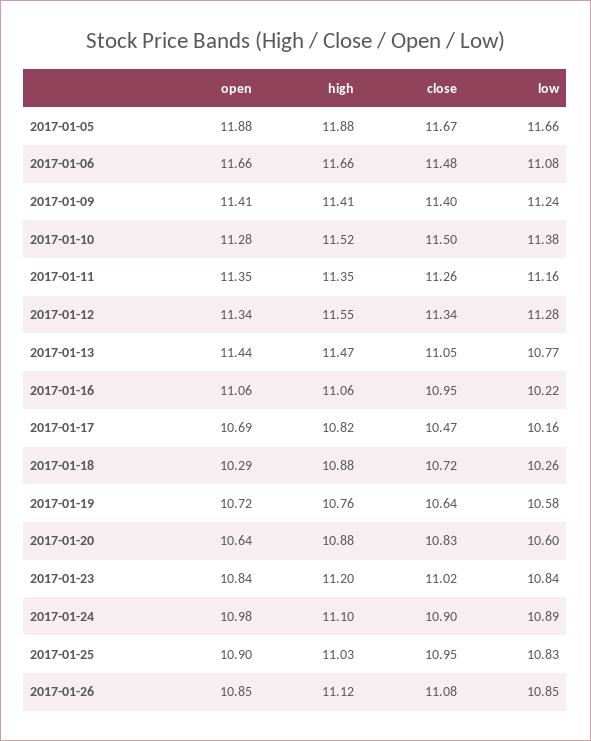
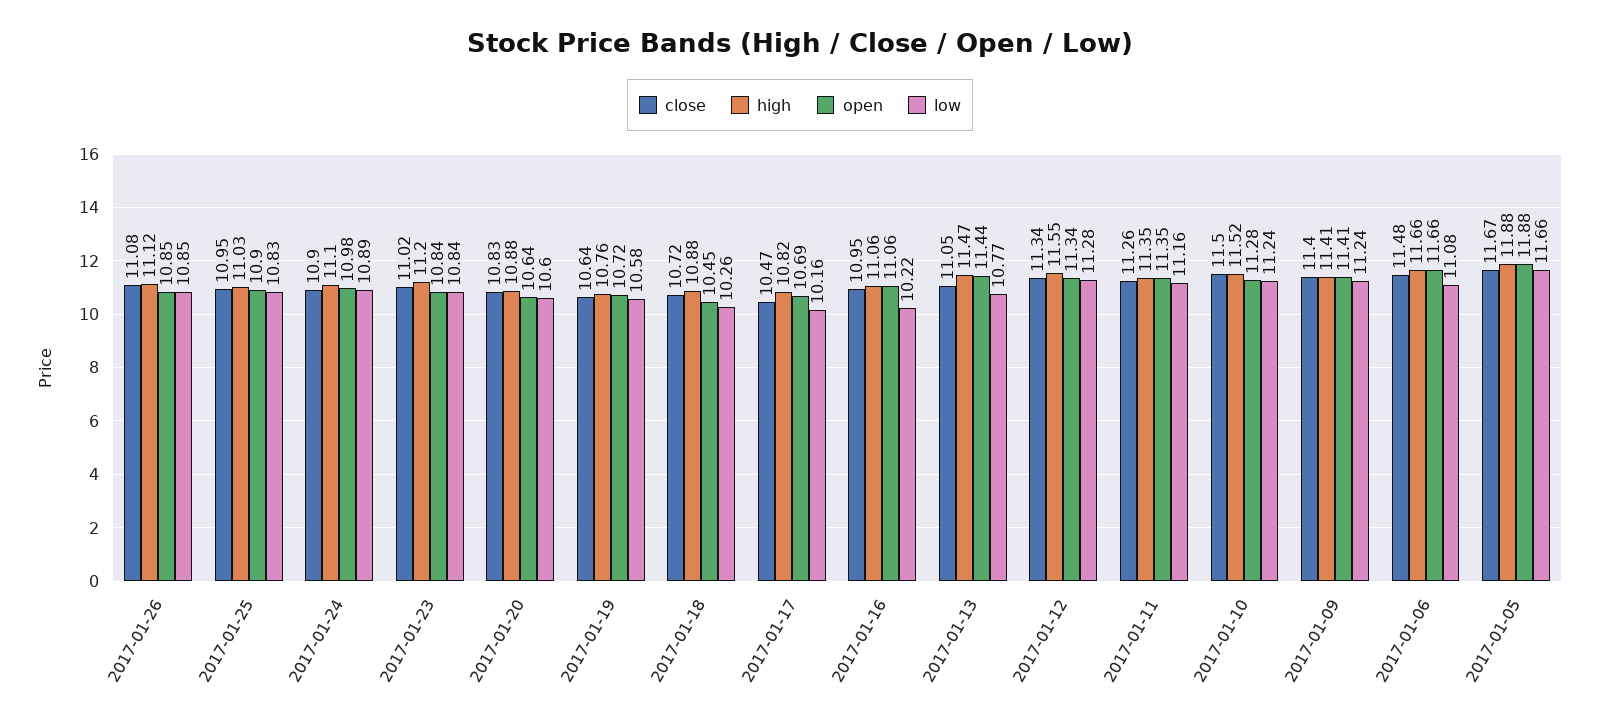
  {
    "open": {
      "2017-01-05": 11.88,
      "2017-01-06": 11.66,
      "2017-01-09": 11.41,
      "2017-01-10": 11.28,
      "2017-01-11": 11.35,
      "2017-01-12": 11.34,
      "2017-01-13": 11.44,
      "2017-01-16": 11.06,
      "2017-01-17": 10.69,
-     "2017-01-18": 10.29,
+     "2017-01-18": 10.45,
      "2017-01-19": 10.72,
      "2017-01-20": 10.64,
      "2017-01-23": 10.84,
      "2017-01-24": 10.98,
      "2017-01-25": 10.9,
      "2017-01-26": 10.85
    },
    "high": {
      "2017-01-05": 11.88,
      "2017-01-06": 11.66,
      "2017-01-09": 11.41,
      "2017-01-10": 11.52,
      "2017-01-11": 11.35,
      "2017-01-12": 11.55,
      "2017-01-13": 11.47,
      "2017-01-16": 11.06,
      "2017-01-17": 10.82,
      "2017-01-18": 10.88,
      "2017-01-19": 10.76,
      "2017-01-20": 10.88,
      "2017-01-23": 11.2,
      "2017-01-24": 11.1,
      "2017-01-25": 11.03,
      "2017-01-26": 11.12
    },
    "close": {
      "2017-01-05": 11.67,
      "2017-01-06": 11.48,
      "2017-01-09": 11.4,
      "2017-01-10": 11.5,
      "2017-01-11": 11.26,
      "2017-01-12": 11.34,
      "2017-01-13": 11.05,
      "2017-01-16": 10.95,
      "2017-01-17": 10.47,
      "2017-01-18": 10.72,
      "2017-01-19": 10.64,
      "2017-01-20": 10.83,
      "2017-01-23": 11.02,
      "2017-01-24": 10.9,
      "2017-01-25": 10.95,
      "2017-01-26": 11.08
    },
    "low": {
      "2017-01-05": 11.66,
      "2017-01-06": 11.08,
      "2017-01-09": 11.24,
-     "2017-01-10": 11.38,
+     "2017-01-10": 11.24,
      "2017-01-11": 11.16,
      "2017-01-12": 11.28,
      "2017-01-13": 10.77,
      "2017-01-16": 10.22,
      "2017-01-17": 10.16,
      "2017-01-18": 10.26,
      "2017-01-19": 10.58,
      "2017-01-20": 10.6,
      "2017-01-23": 10.84,
      "2017-01-24": 10.89,
      "2017-01-25": 10.83,
      "2017-01-26": 10.85
    }
  }

